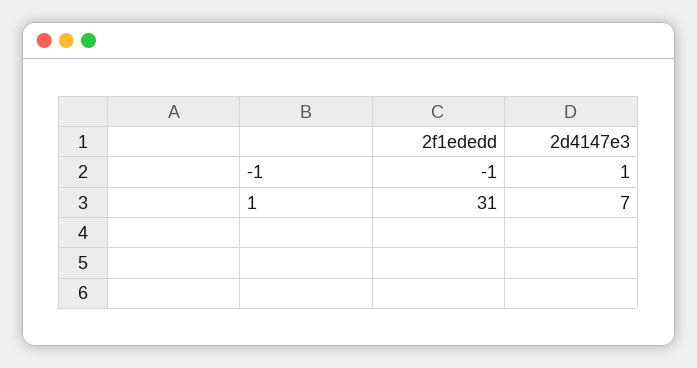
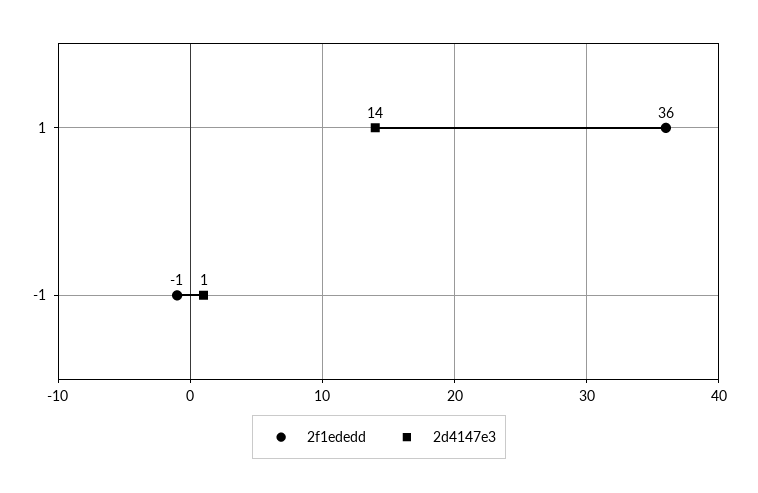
  {
    "2f1ededd": {
      "-1": -1,
-     "1": 31
+     "1": 36
    },
    "2d4147e3": {
      "-1": 1,
-     "1": 7
+     "1": 14
    }
  }

